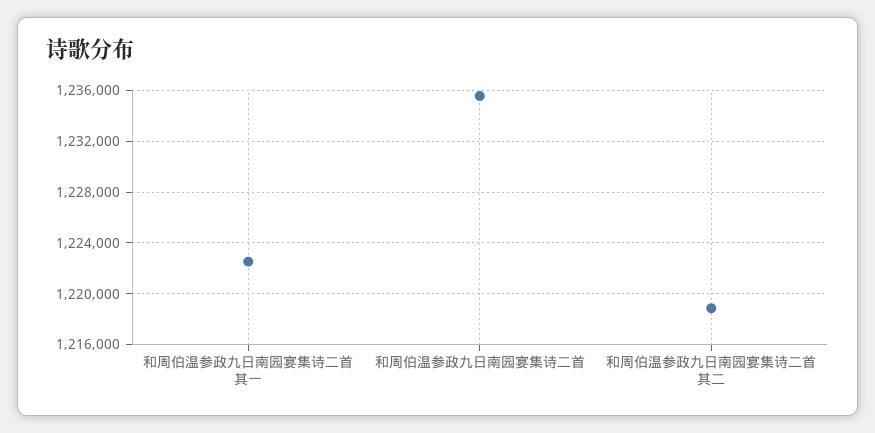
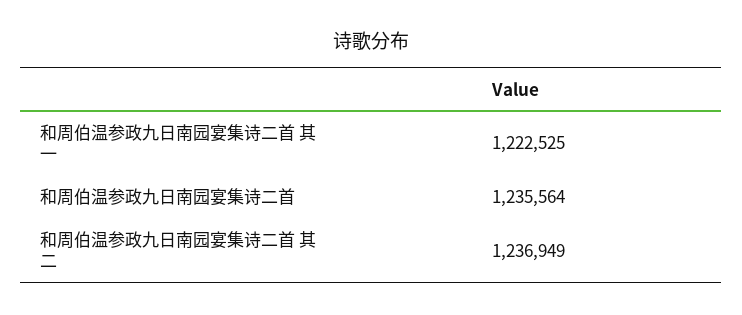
  {
    "和周伯温参政九日南园宴集诗二首 其一": 1222525,
    "和周伯温参政九日南园宴集诗二首": 1235564,
-   "和周伯温参政九日南园宴集诗二首 其二": 1219000
+   "和周伯温参政九日南园宴集诗二首 其二": 1236949
  }

